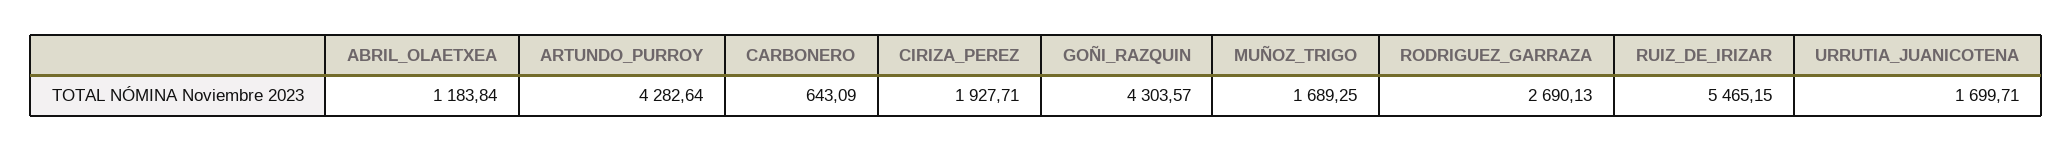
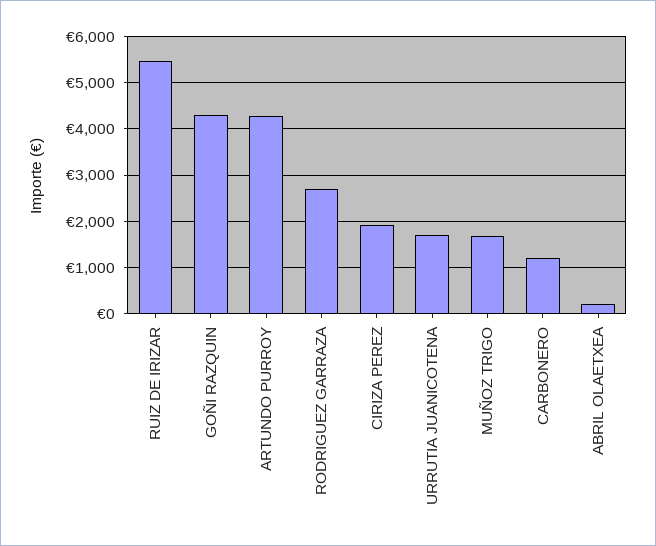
  {
-   "ABRIL_OLAETXEA": 1183.84,
+   "ABRIL_OLAETXEA": 200,
    "ARTUNDO_PURROY": 4282.64,
-   "CARBONERO": 643.09,
+   "CARBONERO": 1200,
    "CIRIZA_PEREZ": 1927.71,
    "GOÑI_RAZQUIN": 4303.57,
    "MUÑOZ_TRIGO": 1689.25,
    "RODRIGUEZ_GARRAZA": 2690.13,
    "RUIZ_DE_IRIZAR": 5465.15,
    "URRUTIA_JUANICOTENA": 1699.71
  }

